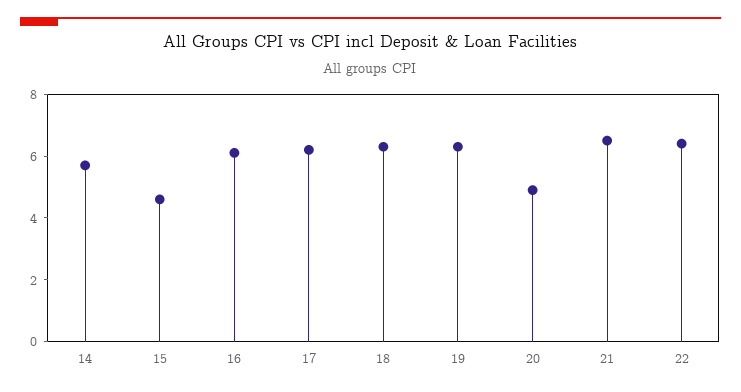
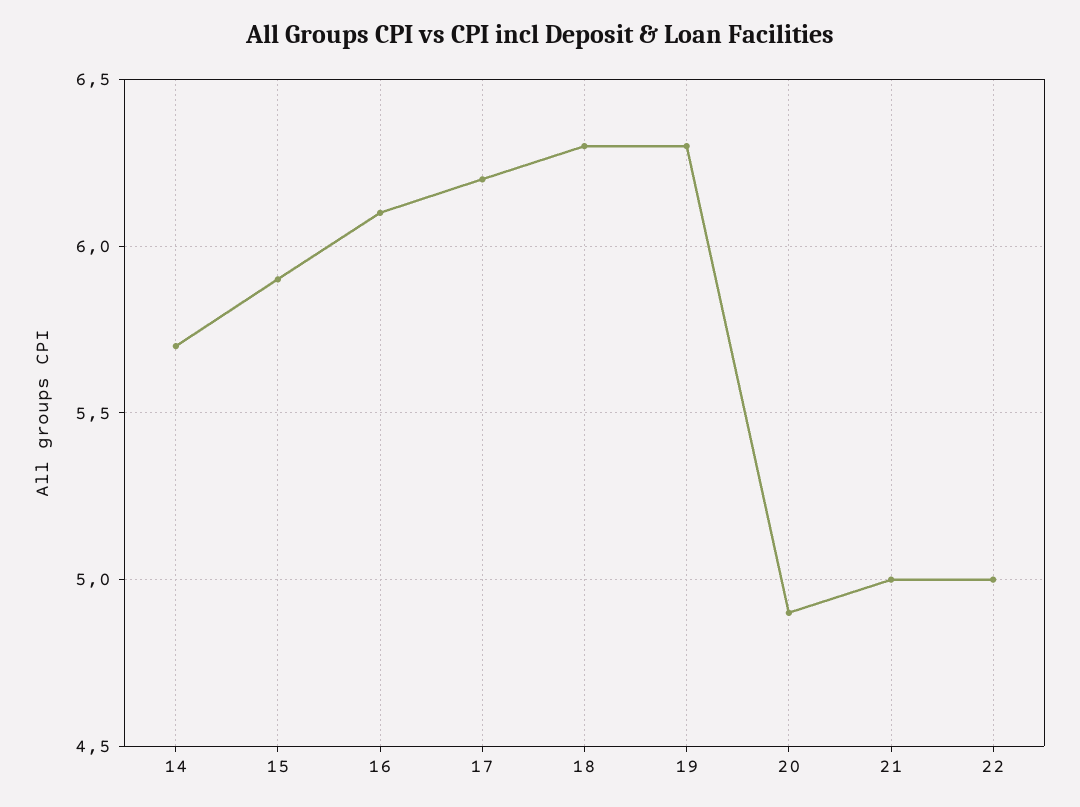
  {
    "14": 5.7,
-   "15": 4.5,
+   "15": 5.9,
    "16": 6.1,
    "17": 6.2,
    "18": 6.3,
    "19": 6.3,
    "20": 4.9,
-   "21": 6.5,
+   "21": 5,
-   "22": 6.5
+   "22": 5
  }

